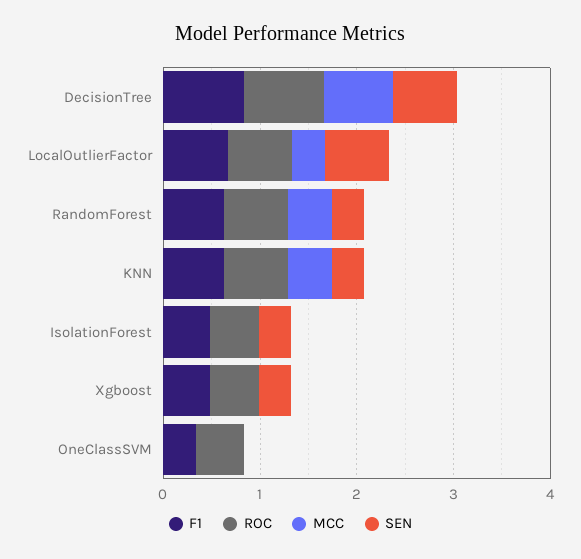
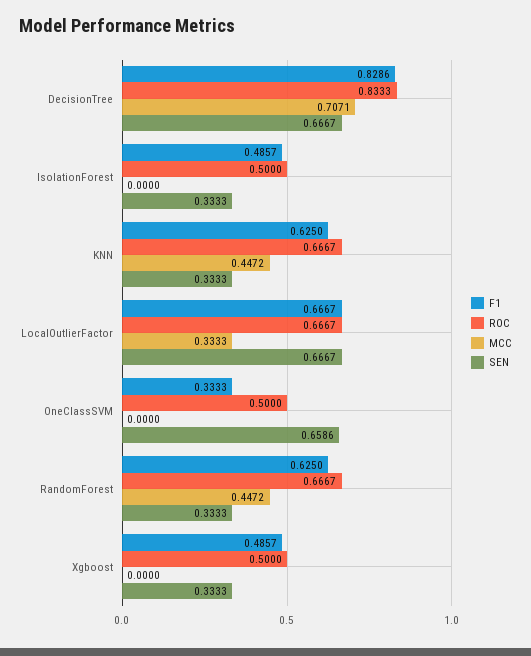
  {
    "F1": {
      "DecisionTree": 0.8286,
      "LocalOutlierFactor": 0.6667,
      "RandomForest": 0.625,
      "KNN": 0.625,
      "IsolationForest": 0.4857,
      "Xgboost": 0.4857,
      "OneClassSVM": 0.3333
    },
    "ROC": {
      "DecisionTree": 0.8333,
      "LocalOutlierFactor": 0.6667,
      "RandomForest": 0.6667,
      "KNN": 0.6667,
      "IsolationForest": 0.5,
      "Xgboost": 0.5,
      "OneClassSVM": 0.5
    },
    "MCC": {
      "DecisionTree": 0.7071,
      "LocalOutlierFactor": 0.3333,
      "RandomForest": 0.4472,
      "KNN": 0.4472,
      "IsolationForest": 0,
      "Xgboost": 0,
      "OneClassSVM": 0
    },
    "SEN": {
      "DecisionTree": 0.6667,
      "LocalOutlierFactor": 0.6667,
      "RandomForest": 0.3333,
      "KNN": 0.3333,
      "IsolationForest": 0.3333,
      "Xgboost": 0.3333,
-     "OneClassSVM": 0
+     "OneClassSVM": 0.6586
    }
  }

